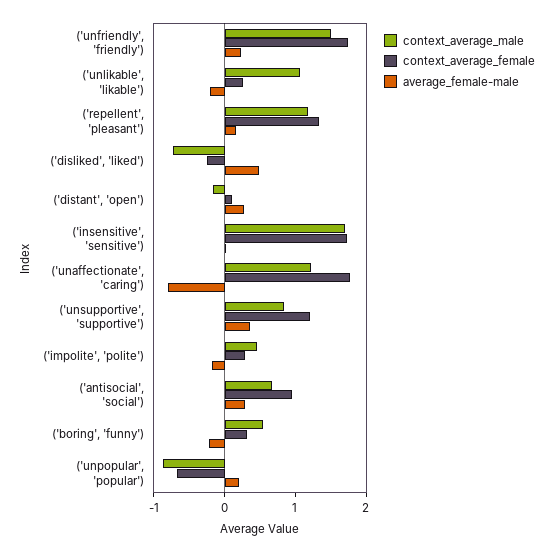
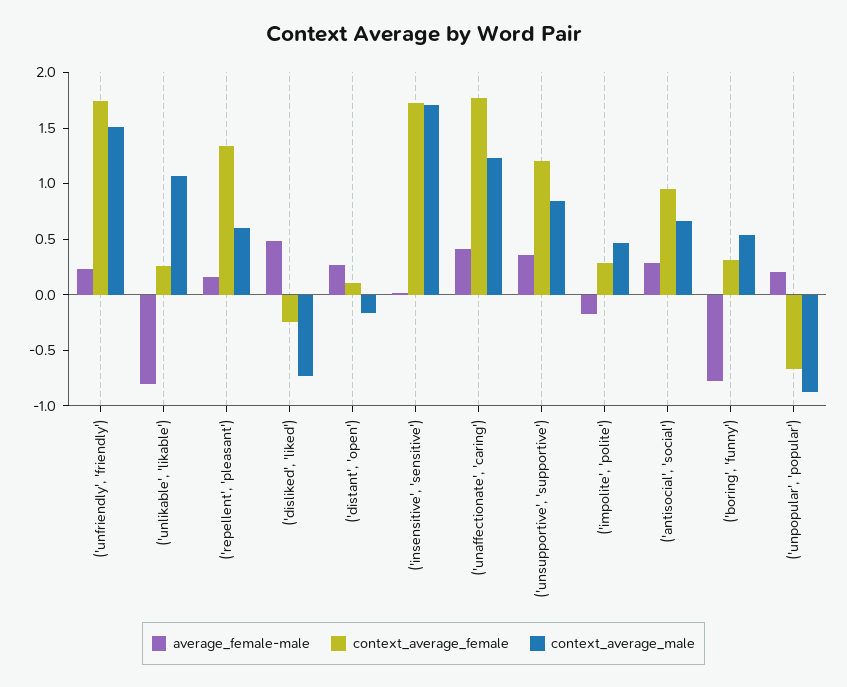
  {
    "context_average_male": {
      "('unfriendly', 'friendly')": 1.5,
      "('unlikable', 'likable')": 1.1,
-     "('repellent', 'pleasant')": 1.2,
+     "('repellent', 'pleasant')": 0.6,
      "('disliked', 'liked')": -0.7,
      "('distant', 'open')": -0.2,
      "('insensitive', 'sensitive')": 1.7,
      "('unaffectionate', 'caring')": 1.2,
      "('unsupportive', 'supportive')": 0.8,
      "('impolite', 'polite')": 0.5,
      "('antisocial', 'social')": 0.7,
      "('boring', 'funny')": 0.5,
      "('unpopular', 'popular')": -0.9
    },
    "context_average_female": {
      "('unfriendly', 'friendly')": 1.7,
      "('unlikable', 'likable')": 0.3,
      "('repellent', 'pleasant')": 1.3,
      "('disliked', 'liked')": -0.2,
      "('distant', 'open')": 0.1,
      "('insensitive', 'sensitive')": 1.7,
      "('unaffectionate', 'caring')": 1.8,
      "('unsupportive', 'supportive')": 1.2,
      "('impolite', 'polite')": 0.3,
      "('antisocial', 'social')": 1,
      "('boring', 'funny')": 0.3,
      "('unpopular', 'popular')": -0.7
    },
    "average_female-male": {
      "('unfriendly', 'friendly')": 0.2,
-     "('unlikable', 'likable')": -0.2,
+     "('unlikable', 'likable')": -0.8,
      "('repellent', 'pleasant')": 0.2,
      "('disliked', 'liked')": 0.5,
      "('distant', 'open')": 0.3,
      "('insensitive', 'sensitive')": 0,
-     "('unaffectionate', 'caring')": -0.8,
+     "('unaffectionate', 'caring')": 0.4,
      "('unsupportive', 'supportive')": 0.4,
      "('impolite', 'polite')": -0.2,
      "('antisocial', 'social')": 0.3,
-     "('boring', 'funny')": -0.2,
+     "('boring', 'funny')": -0.8,
      "('unpopular', 'popular')": 0.2
    }
  }

